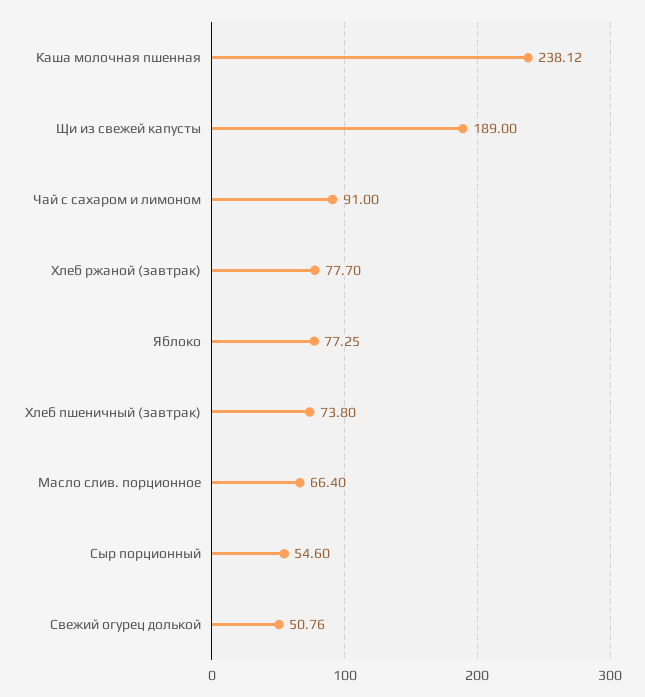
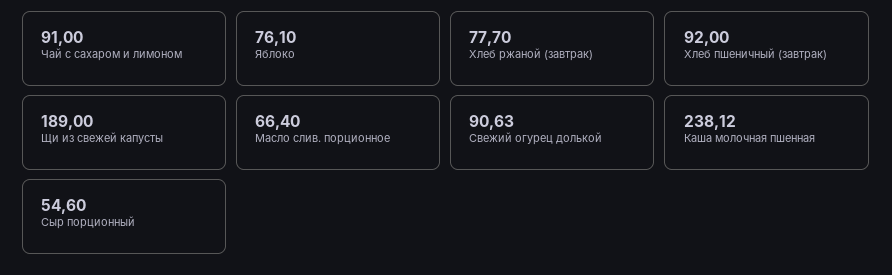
  {
    "Каша молочная пшенная": 238.12,
    "Щи из свежей капусты": 189,
    "Чай с сахаром и лимоном": 91,
    "Хлеб ржаной (завтрак)": 77.7,
-   "Яблоко": 77.25,
+   "Яблоко": 76.1,
-   "Хлеб пшеничный (завтрак)": 73.8,
+   "Хлеб пшеничный (завтрак)": 92,
    "Масло слив. порционное": 66.4,
    "Сыр порционный": 54.6,
-   "Свежий огурец долькой": 50.76
+   "Свежий огурец долькой": 90.63
  }

